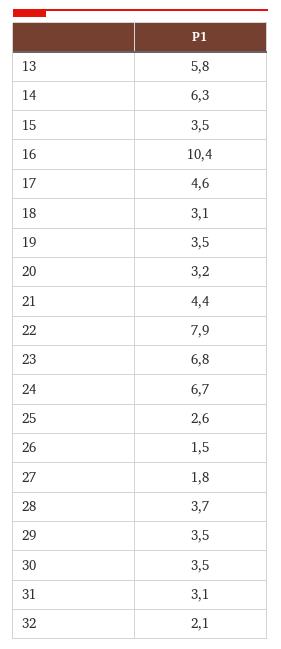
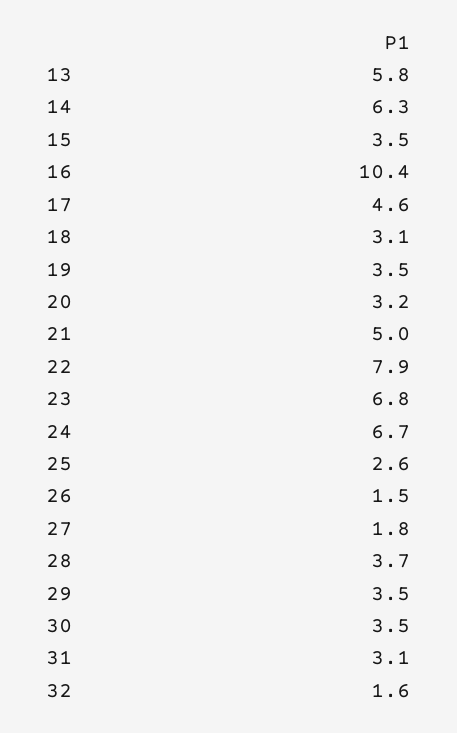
  {
    "13": 5.8,
    "14": 6.3,
    "15": 3.5,
    "16": 10.4,
    "17": 4.6,
    "18": 3.1,
    "19": 3.5,
    "20": 3.2,
-   "21": 4.4,
+   "21": 5,
    "22": 7.9,
    "23": 6.8,
    "24": 6.7,
    "25": 2.6,
    "26": 1.5,
    "27": 1.8,
    "28": 3.7,
    "29": 3.5,
    "30": 3.5,
    "31": 3.1,
-   "32": 2.1
+   "32": 1.6
  }

